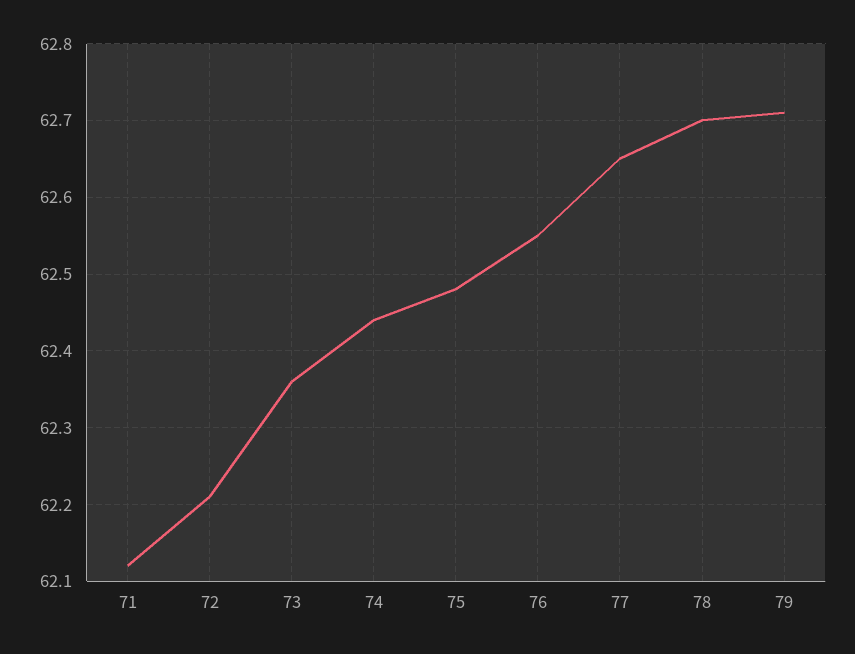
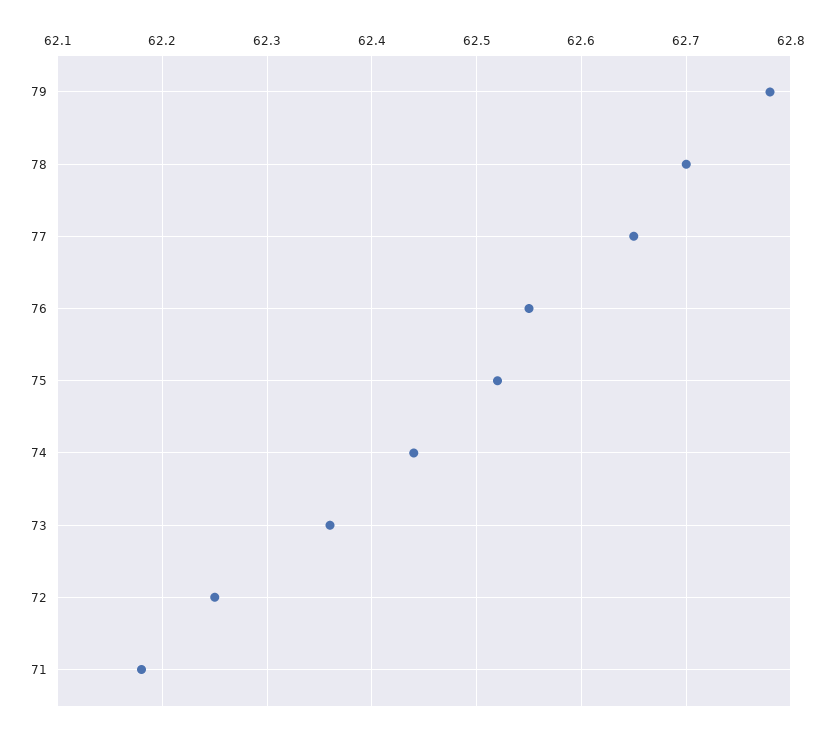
  {
-   "71": 62.12,
+   "71": 62.18,
-   "72": 62.21,
+   "72": 62.25,
    "73": 62.36,
    "74": 62.44,
-   "75": 62.48,
+   "75": 62.52,
    "76": 62.55,
    "77": 62.65,
    "78": 62.7,
-   "79": 62.71
+   "79": 62.78
  }

